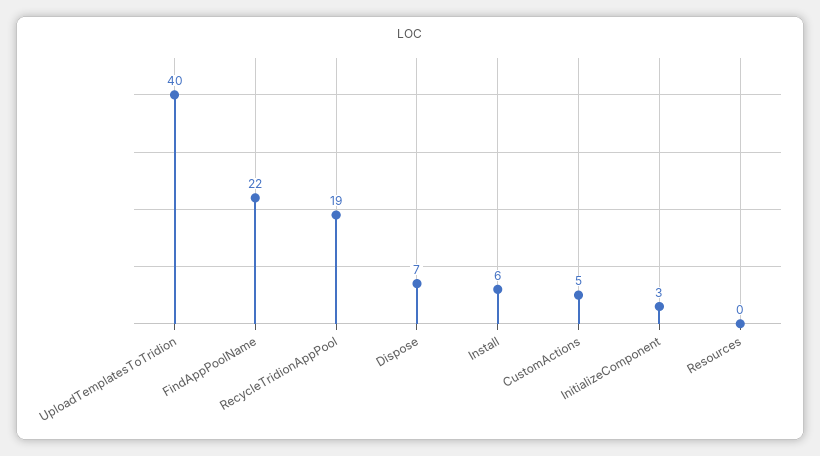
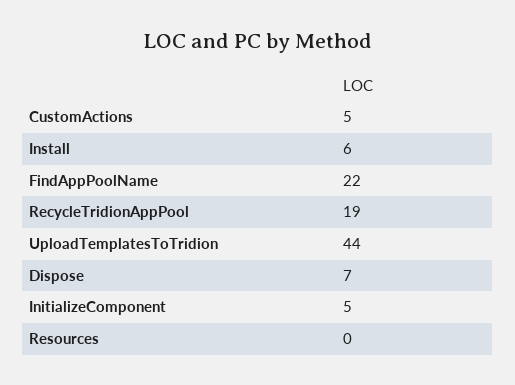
  {
-   "UploadTemplatesToTridion": 40,
+   "UploadTemplatesToTridion": 44,
    "FindAppPoolName": 22,
    "RecycleTridionAppPool": 19,
    "Dispose": 7,
    "Install": 6,
    "CustomActions": 5,
-   "InitializeComponent": 3,
+   "InitializeComponent": 5,
    "Resources": 0
  }

